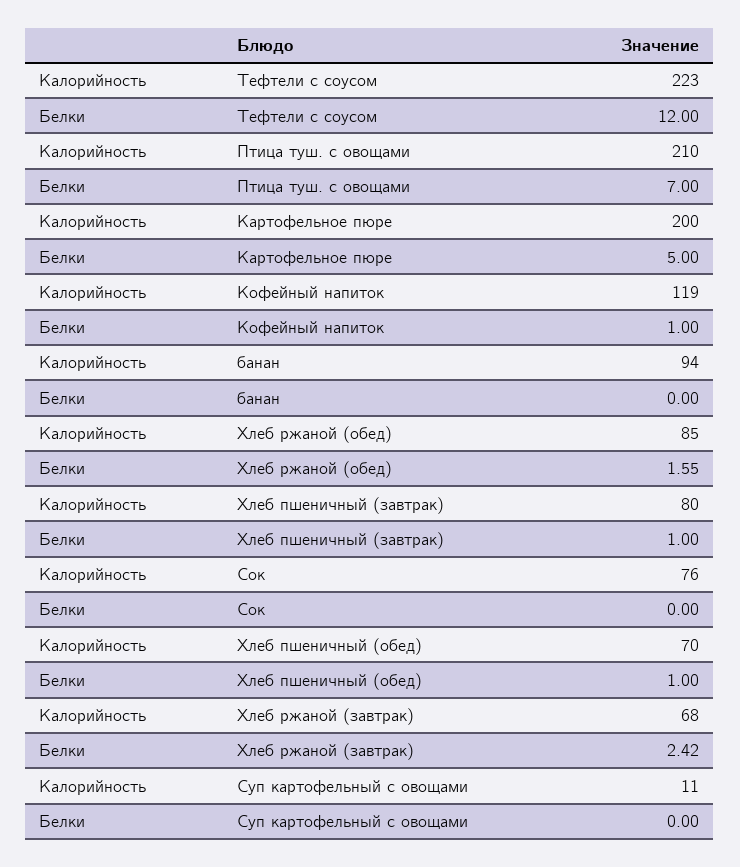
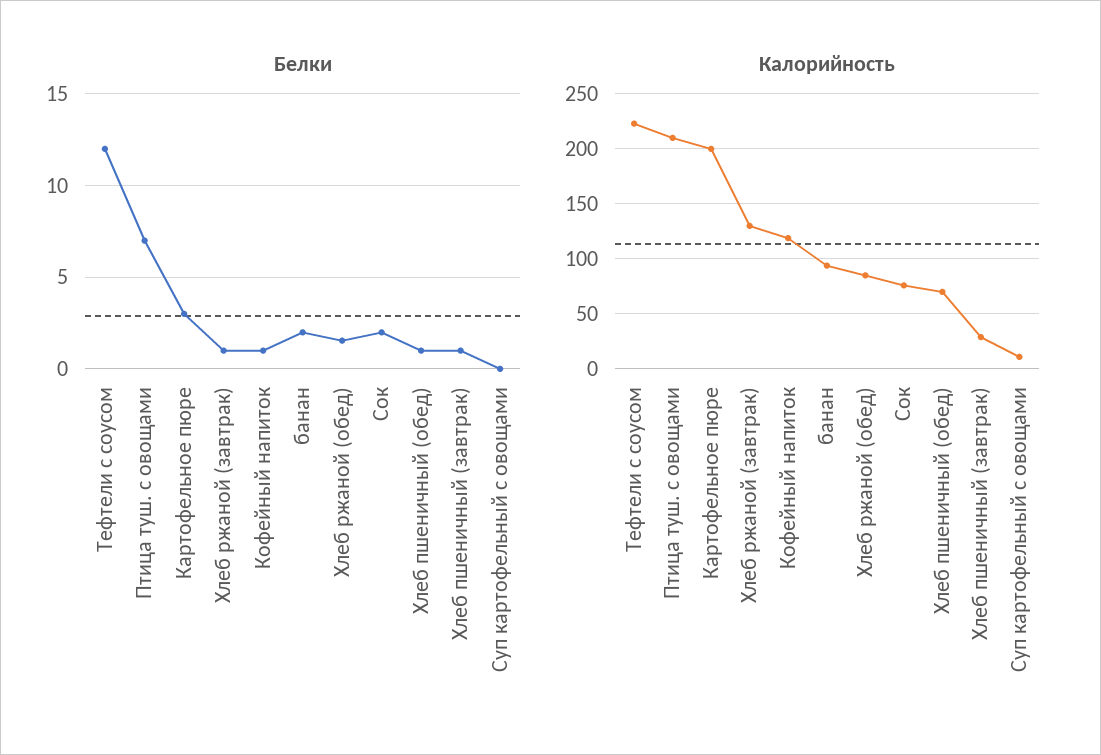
  {
    "Калорийность": {
      "Тефтели с соусом": 223,
      "Птица туш. с овощами": 210,
      "Картофельное пюре": 200,
      "Кофейный напиток": 119,
      "банан": 94,
      "Хлеб ржаной (обед)": 85,
-     "Хлеб пшеничный (завтрак)": 80,
+     "Хлеб пшеничный (завтрак)": 30,
      "Сок": 76,
      "Хлеб пшеничный (обед)": 70,
-     "Хлеб ржаной (завтрак)": 68,
+     "Хлеб ржаной (завтрак)": 130,
      "Суп картофельный с овощами": 11
    },
    "Белки": {
      "Тефтели с соусом": 12,
      "Птица туш. с овощами": 7,
-     "Картофельное пюре": 5,
+     "Картофельное пюре": 3,
      "Кофейный напиток": 1,
-     "банан": 0,
+     "банан": 2,
      "Хлеб ржаной (обед)": 1.55,
      "Хлеб пшеничный (завтрак)": 1,
-     "Сок": 0,
+     "Сок": 2,
      "Хлеб пшеничный (обед)": 1,
-     "Хлеб ржаной (завтрак)": 2.42,
+     "Хлеб ржаной (завтрак)": 1,
      "Суп картофельный с овощами": 0
    }
  }

